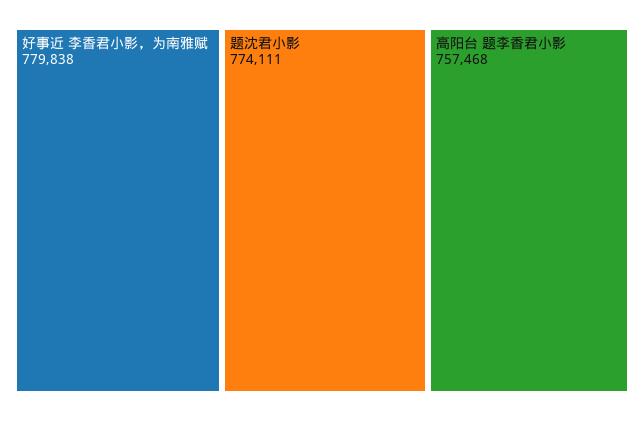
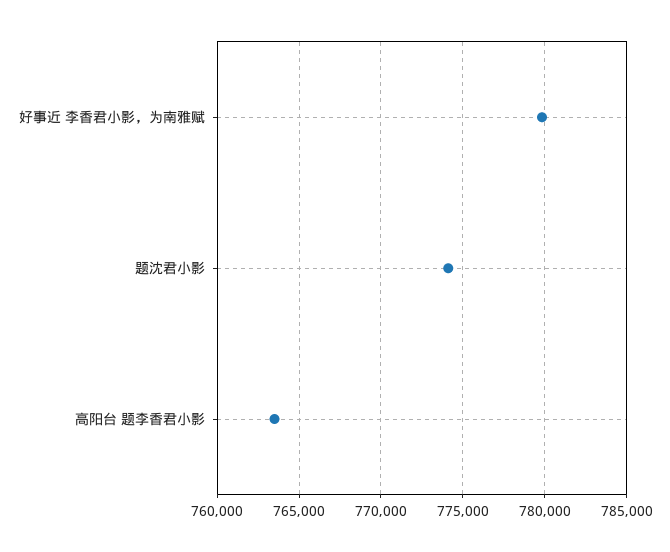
  {
    "好事近 李香君小影，为南雅赋": 779838,
    "题沈君小影": 774111,
-   "高阳台 题李香君小影": 757468
+   "高阳台 题李香君小影": 763500
  }

